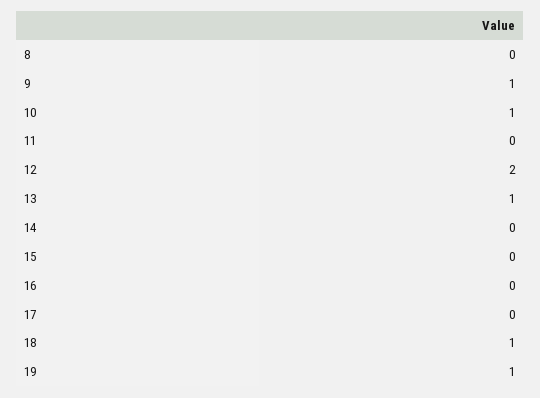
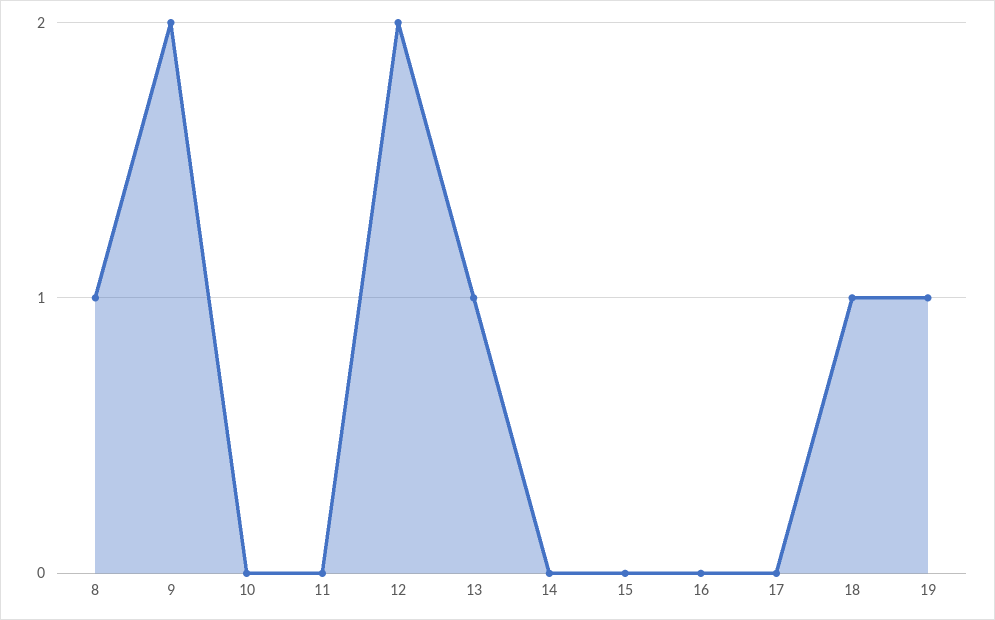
  {
-   "8": 0,
+   "8": 1,
-   "9": 1,
+   "9": 2,
-   "10": 1,
+   "10": 0,
    "11": 0,
    "12": 2,
    "13": 1,
    "14": 0,
    "15": 0,
    "16": 0,
    "17": 0,
    "18": 1,
    "19": 1
  }

